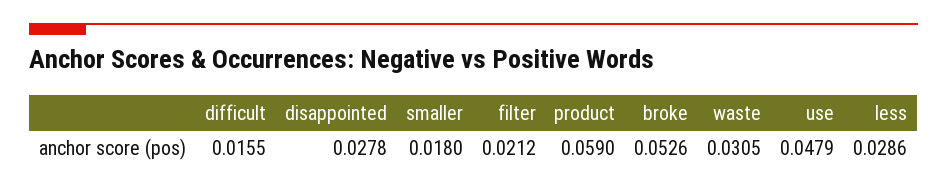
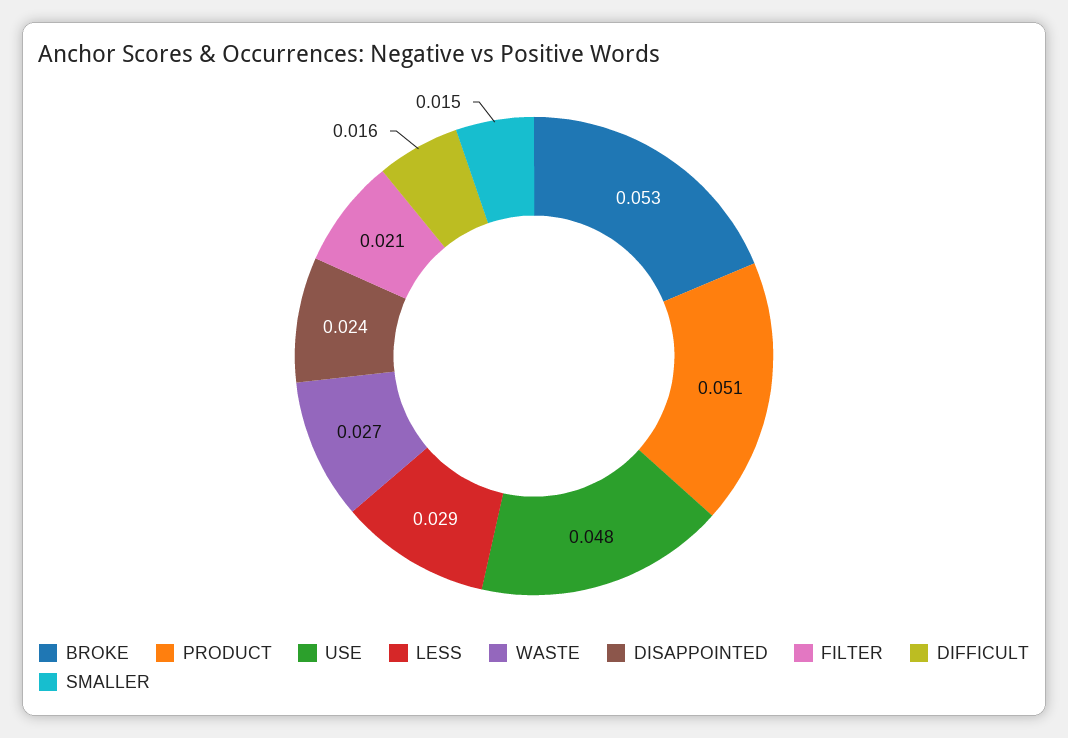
  {
    "difficult": 0.0155,
-   "disappointed": 0.0278,
+   "disappointed": 0.024,
-   "smaller": 0.018,
+   "smaller": 0.015,
    "filter": 0.0212,
-   "product": 0.059,
+   "product": 0.051,
    "broke": 0.0526,
-   "waste": 0.0305,
+   "waste": 0.027,
    "use": 0.0479,
    "less": 0.0286
  }

